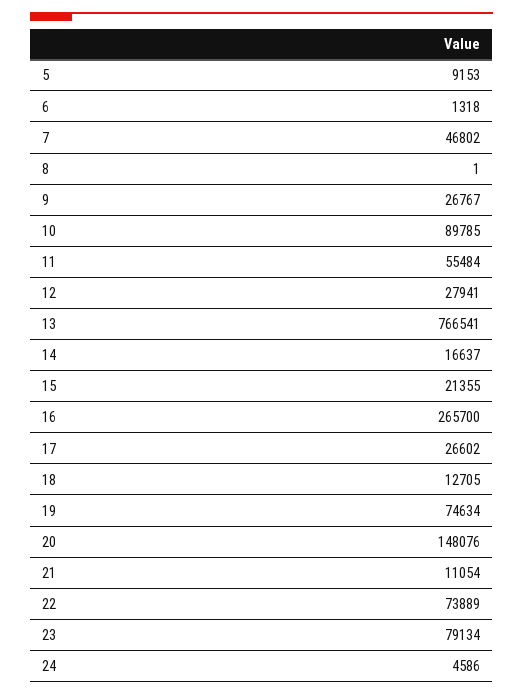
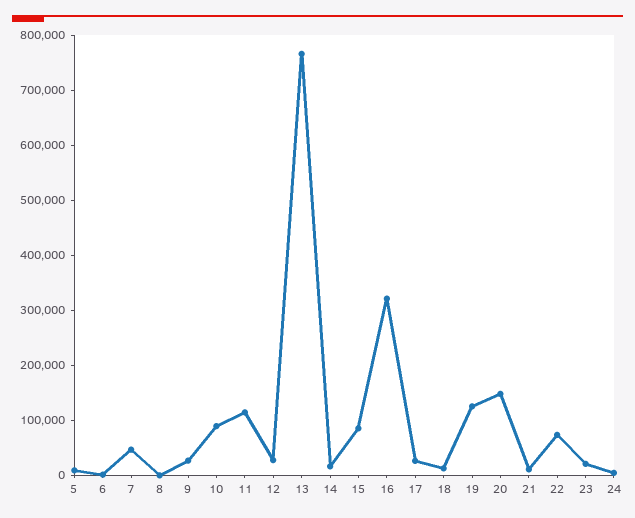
  {
    "5": 9153,
    "6": 1318,
    "7": 46802,
    "8": 1,
    "9": 26767,
    "10": 89785,
-   "11": 55484,
+   "11": 120000,
    "12": 27941,
    "13": 766541,
    "14": 16637,
-   "15": 21355,
+   "15": 80000,
-   "16": 265700,
+   "16": 320000,
    "17": 26602,
    "18": 12705,
-   "19": 74634,
+   "19": 120000,
    "20": 148076,
    "21": 11054,
    "22": 73889,
-   "23": 79134,
+   "23": 20000,
    "24": 4586
  }

